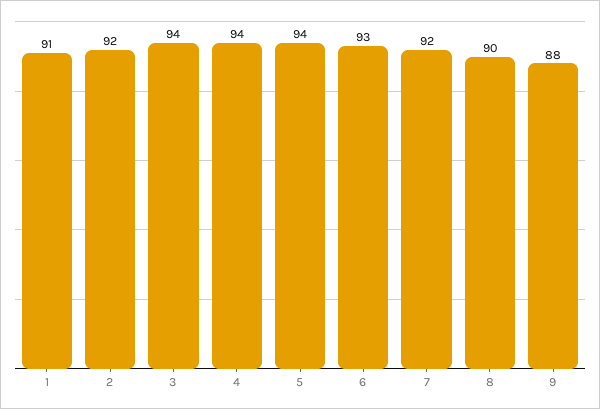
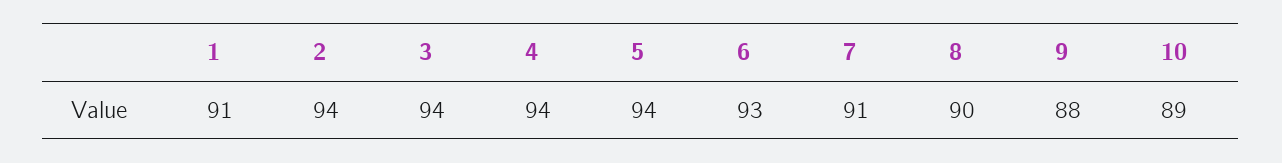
  {
    "1": 91,
-   "2": 92,
+   "2": 94,
    "3": 94,
    "4": 94,
    "5": 94,
    "6": 93,
-   "7": 92,
+   "7": 91,
    "8": 90,
-   "9": 88
+   "9": 88,
+   "10": 89
  }

